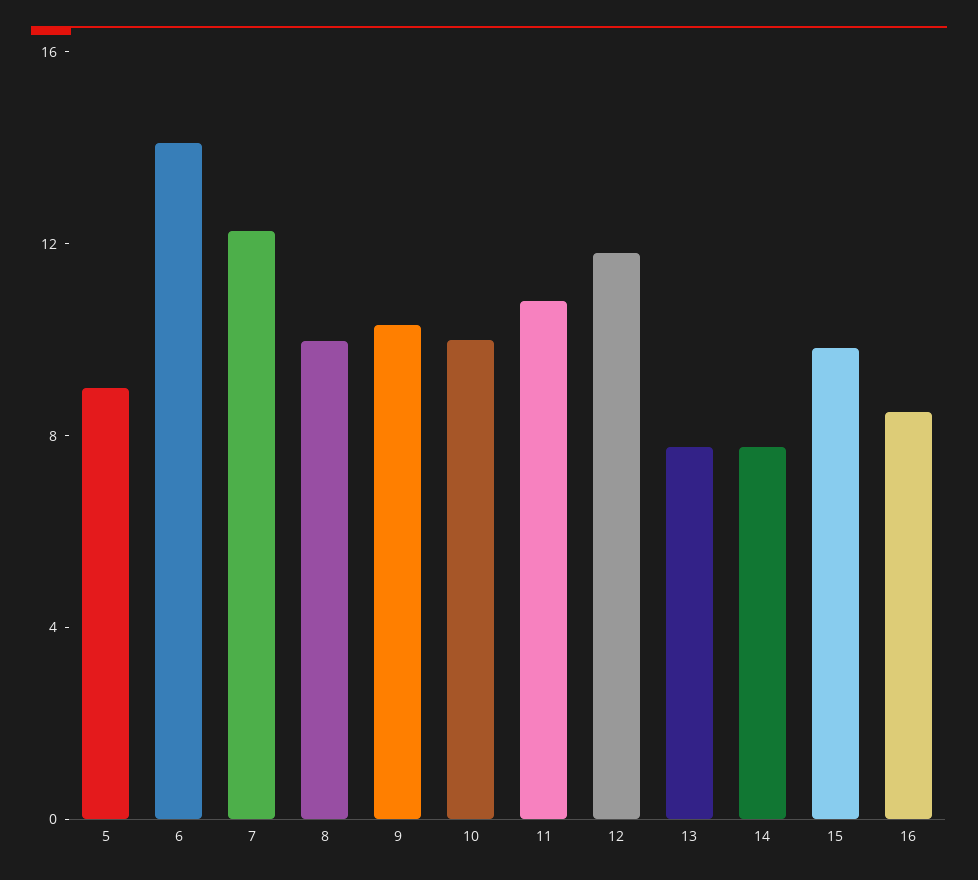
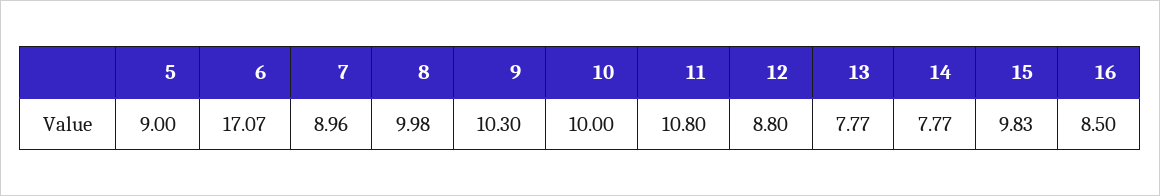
  {
    "5": 9,
-   "6": 14,
+   "6": 17.07,
-   "7": 12,
+   "7": 8.96,
    "8": 9.98,
    "9": 10.3,
    "10": 10,
    "11": 10.8,
-   "12": 12,
+   "12": 8.8,
    "13": 7.77,
    "14": 7.77,
    "15": 9.83,
    "16": 8.5
  }

